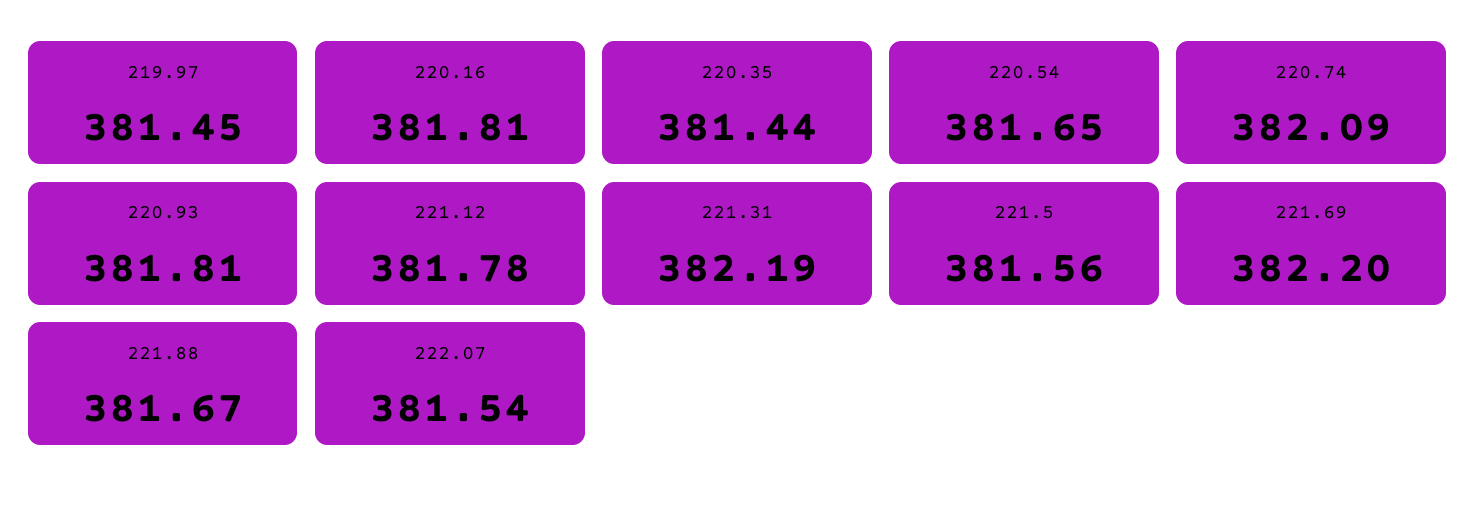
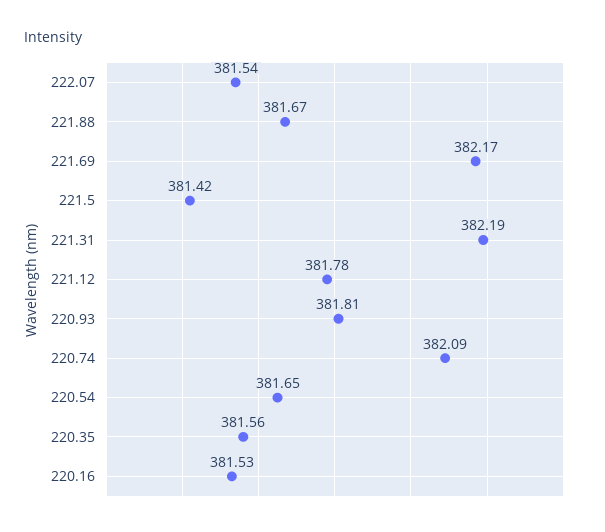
  {
-   "219.97": 381.45,
-   "220.16": 381.81,
+   "220.16": 381.53,
-   "220.35": 381.44,
+   "220.35": 381.56,
    "220.54": 381.65,
    "220.74": 382.09,
    "220.93": 381.81,
    "221.12": 381.78,
    "221.31": 382.19,
-   "221.5": 381.56,
+   "221.5": 381.42,
-   "221.69": 382.2,
+   "221.69": 382.17,
    "221.88": 381.67,
    "222.07": 381.54
  }

